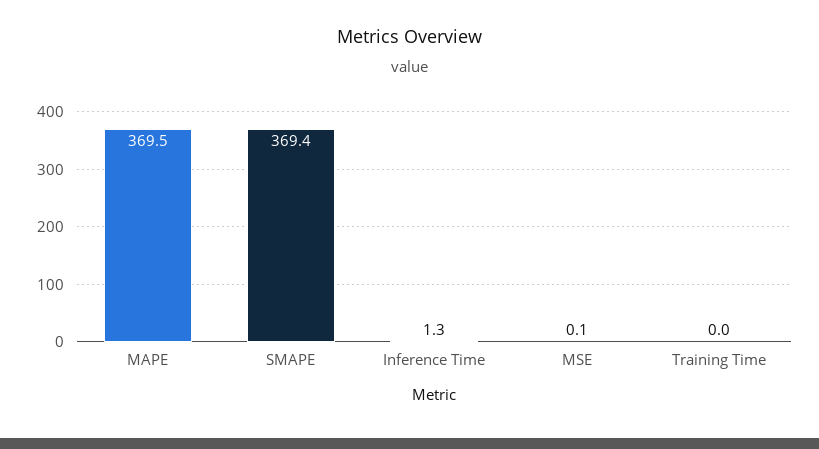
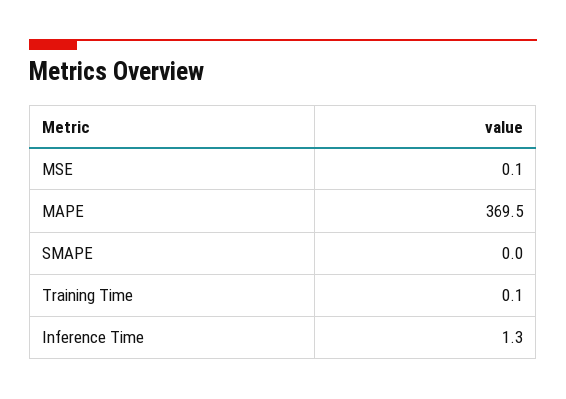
  {
    "MAPE": 369.5,
-   "SMAPE": 369.4,
+   "SMAPE": 0,
    "Inference Time": 1.3,
    "MSE": 0.1,
-   "Training Time": 0
+   "Training Time": 0.1
  }

